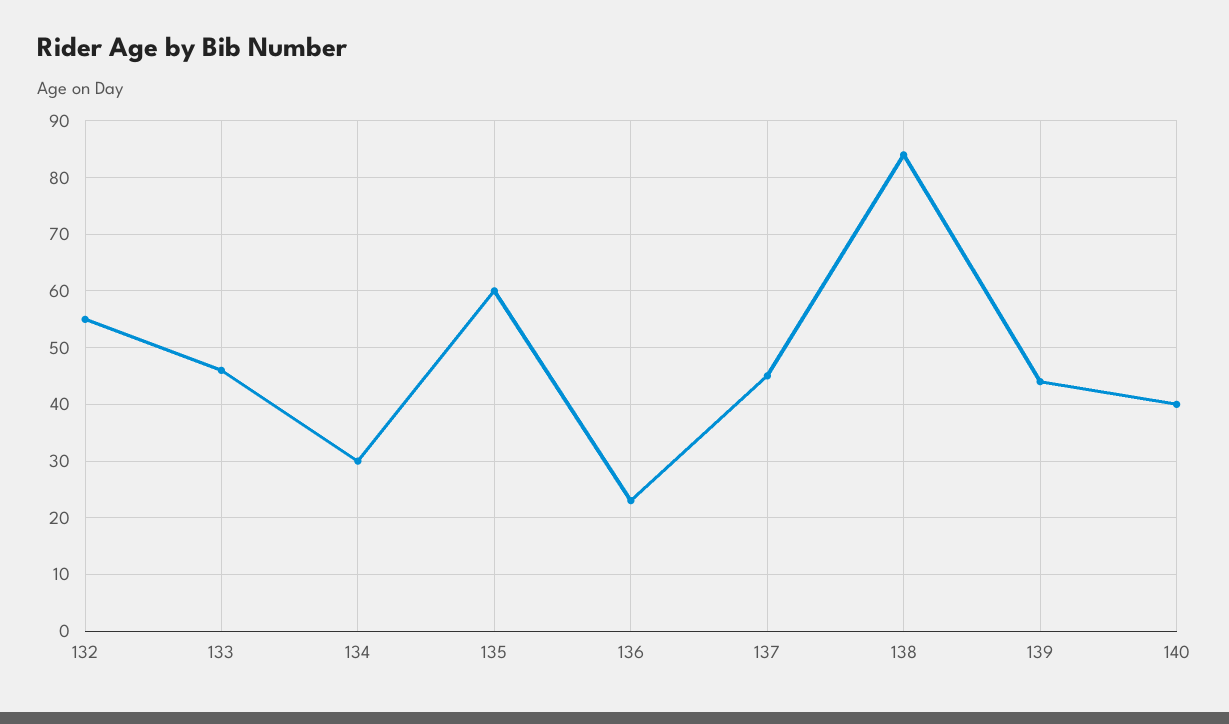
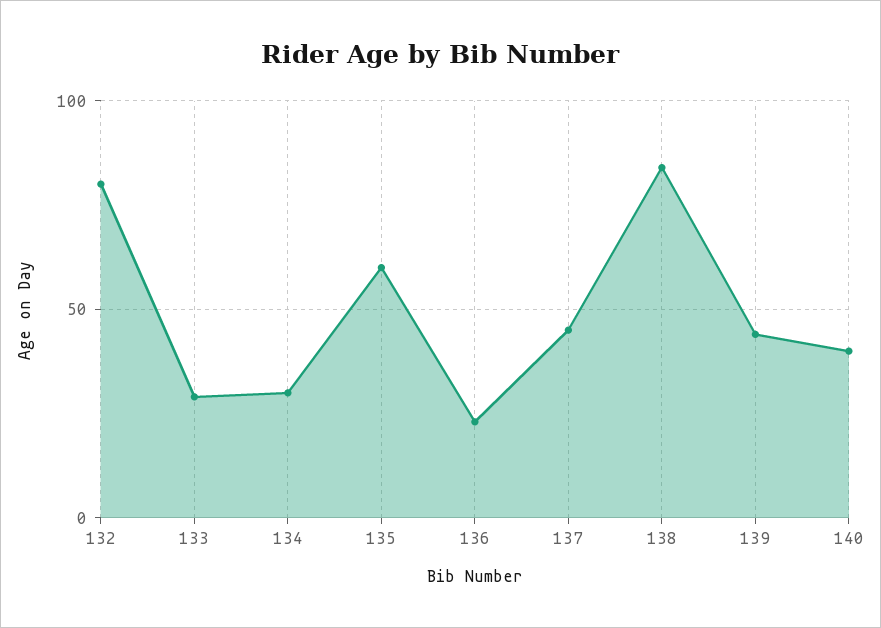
  {
-   "132": 55,
+   "132": 80,
-   "133": 45,
+   "133": 30,
    "134": 30,
    "135": 60,
    "136": 25,
    "137": 45,
    "138": 85,
    "139": 45,
    "140": 40
  }

